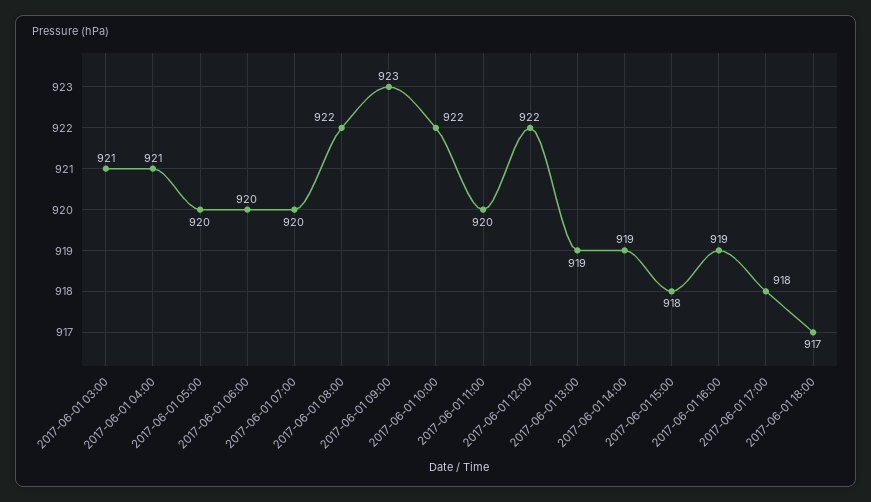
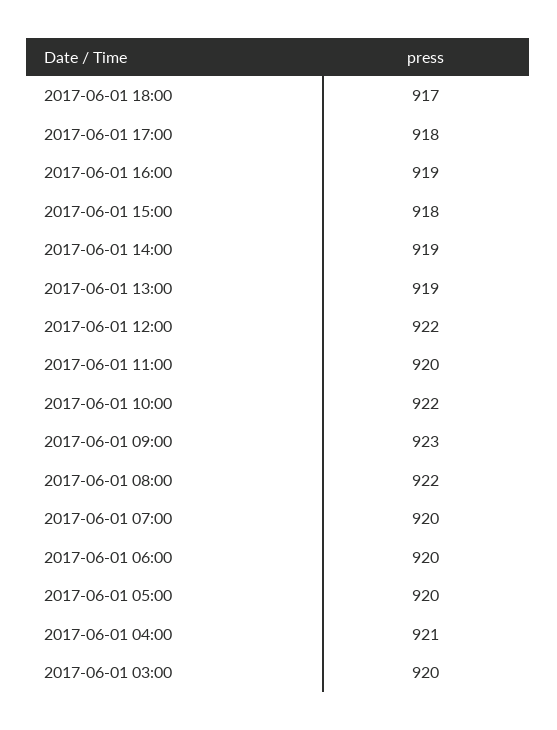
  {
-   "2017-06-01 03:00": 921,
+   "2017-06-01 03:00": 920,
    "2017-06-01 04:00": 921,
    "2017-06-01 05:00": 920,
    "2017-06-01 06:00": 920,
    "2017-06-01 07:00": 920,
    "2017-06-01 08:00": 922,
    "2017-06-01 09:00": 923,
    "2017-06-01 10:00": 922,
    "2017-06-01 11:00": 920,
    "2017-06-01 12:00": 922,
    "2017-06-01 13:00": 919,
    "2017-06-01 14:00": 919,
    "2017-06-01 15:00": 918,
    "2017-06-01 16:00": 919,
    "2017-06-01 17:00": 918,
    "2017-06-01 18:00": 917
  }

